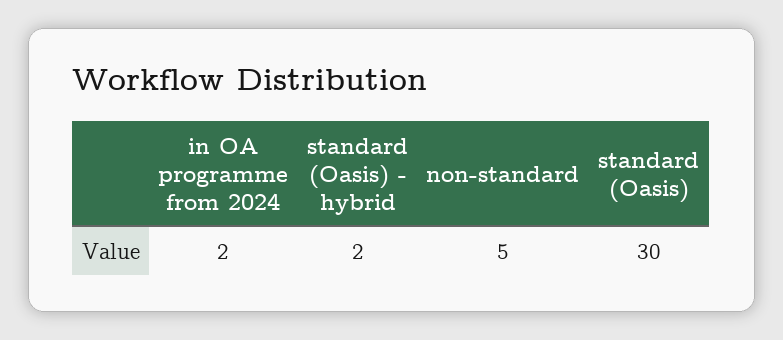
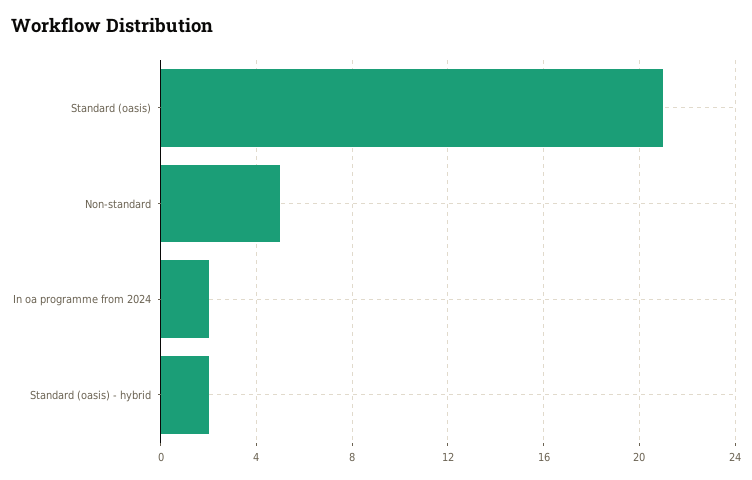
  {
    "in OA programme from 2024": 2,
    "standard (Oasis) - hybrid": 2,
    "non-standard": 5,
-   "standard (Oasis)": 30
+   "standard (Oasis)": 21
  }

